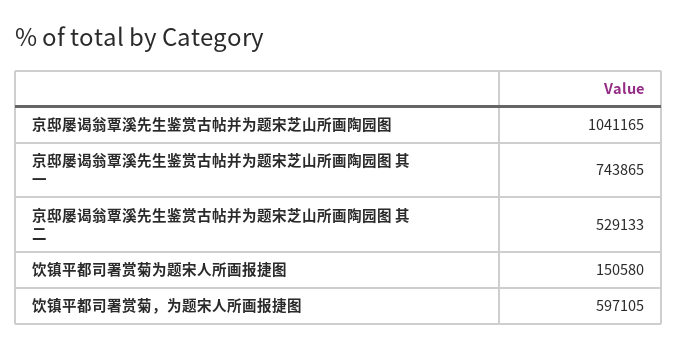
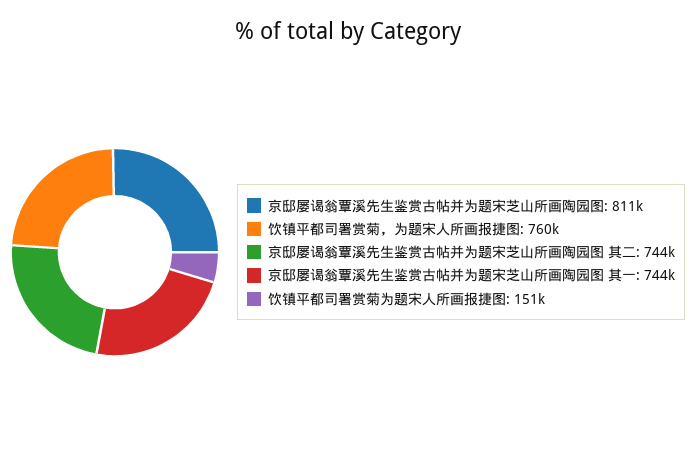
  {
-   "京邸屡谒翁覃溪先生鉴赏古帖并为题宋芝山所画陶园图": 1041165,
+   "京邸屡谒翁覃溪先生鉴赏古帖并为题宋芝山所画陶园图": 811000,
    "京邸屡谒翁覃溪先生鉴赏古帖并为题宋芝山所画陶园图 其一": 743865,
-   "京邸屡谒翁覃溪先生鉴赏古帖并为题宋芝山所画陶园图 其二": 529133,
+   "京邸屡谒翁覃溪先生鉴赏古帖并为题宋芝山所画陶园图 其二": 744000,
    "饮镇平都司署赏菊为题宋人所画报捷图": 150580,
-   "饮镇平都司署赏菊，为题宋人所画报捷图": 597105
+   "饮镇平都司署赏菊，为题宋人所画报捷图": 760000
  }

